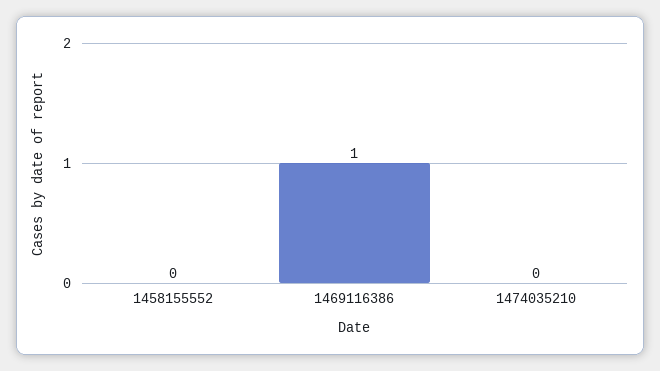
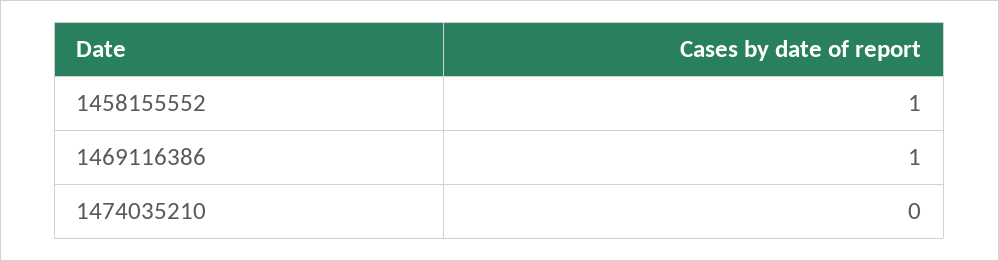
  {
-   "1458155552": 0,
+   "1458155552": 1,
    "1469116386": 1,
    "1474035210": 0
  }

